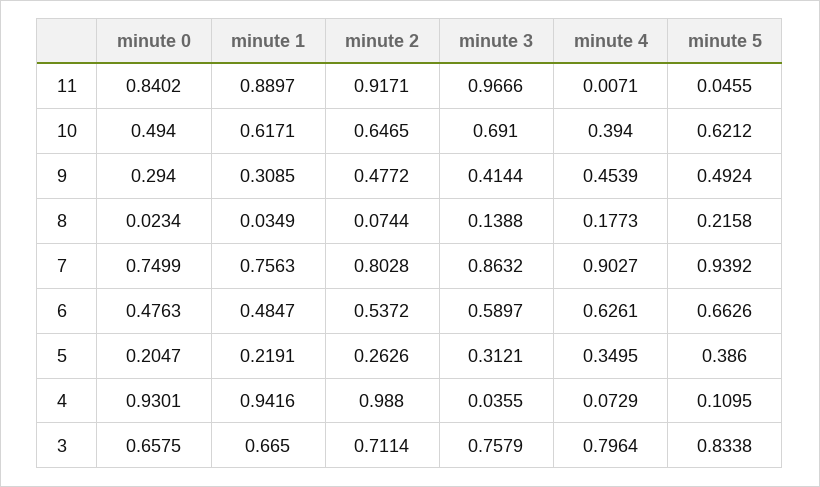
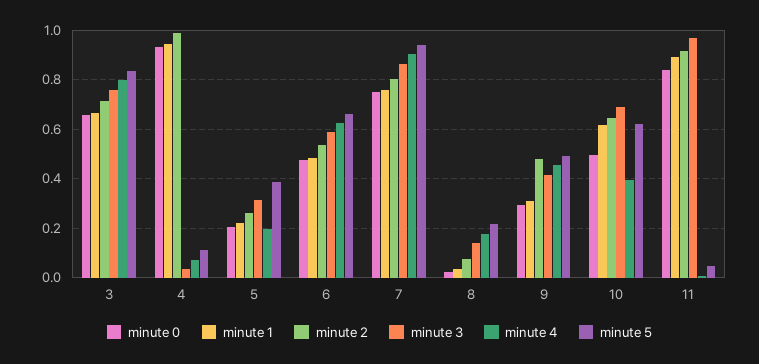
  {
    "minute 0": {
      "11": 0.8402,
      "10": 0.494,
      "9": 0.294,
      "8": 0.0234,
      "7": 0.7499,
      "6": 0.4763,
      "5": 0.2047,
      "4": 0.9301,
      "3": 0.6575
    },
    "minute 1": {
      "11": 0.8897,
      "10": 0.6171,
      "9": 0.3085,
      "8": 0.0349,
      "7": 0.7563,
      "6": 0.4847,
      "5": 0.2191,
      "4": 0.9416,
      "3": 0.665
    },
    "minute 2": {
      "11": 0.9171,
      "10": 0.6465,
      "9": 0.4772,
      "8": 0.0744,
      "7": 0.8028,
      "6": 0.5372,
      "5": 0.2626,
      "4": 0.988,
      "3": 0.7114
    },
    "minute 3": {
      "11": 0.9666,
      "10": 0.691,
      "9": 0.4144,
      "8": 0.1388,
      "7": 0.8632,
      "6": 0.5897,
      "5": 0.3121,
      "4": 0.0355,
      "3": 0.7579
    },
    "minute 4": {
      "11": 0.0071,
      "10": 0.394,
      "9": 0.4539,
      "8": 0.1773,
      "7": 0.9027,
      "6": 0.6261,
-     "5": 0.3495,
+     "5": 0.2,
      "4": 0.0729,
      "3": 0.7964
    },
    "minute 5": {
      "11": 0.0455,
      "10": 0.6212,
      "9": 0.4924,
      "8": 0.2158,
      "7": 0.9392,
      "6": 0.6626,
      "5": 0.386,
      "4": 0.1095,
      "3": 0.8338
    }
  }

